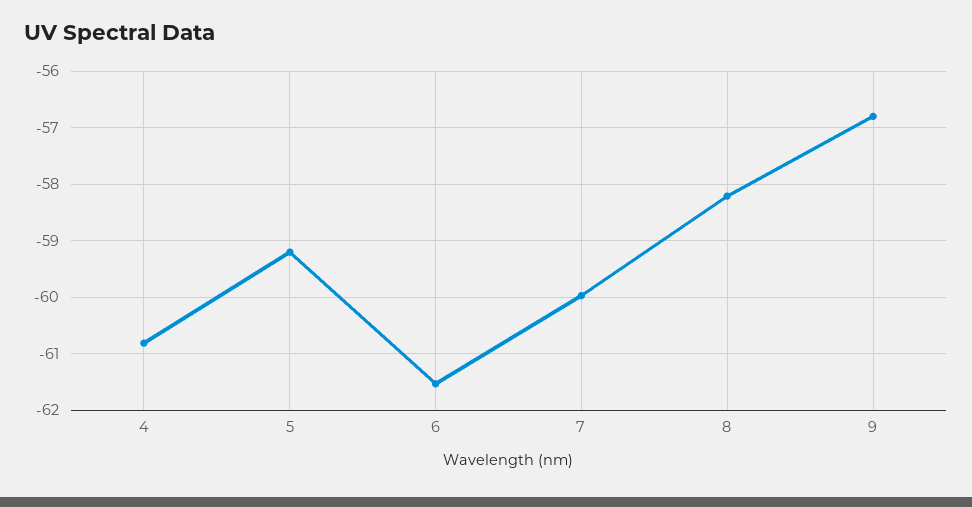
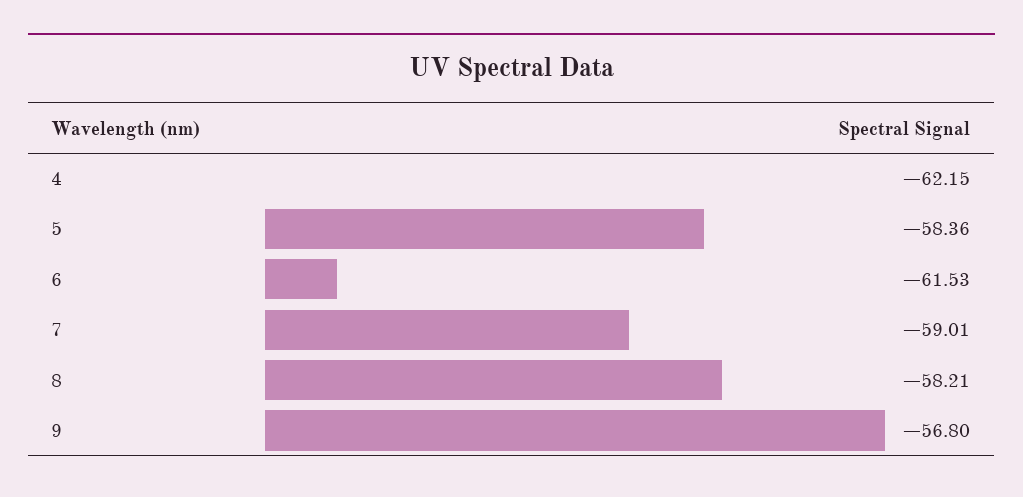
  {
-   "4": -60.8,
+   "4": -62.15,
-   "5": -59.2,
+   "5": -58.36,
    "6": -61.53,
-   "7": -60,
+   "7": -59.01,
    "8": -58.21,
    "9": -56.8
  }

